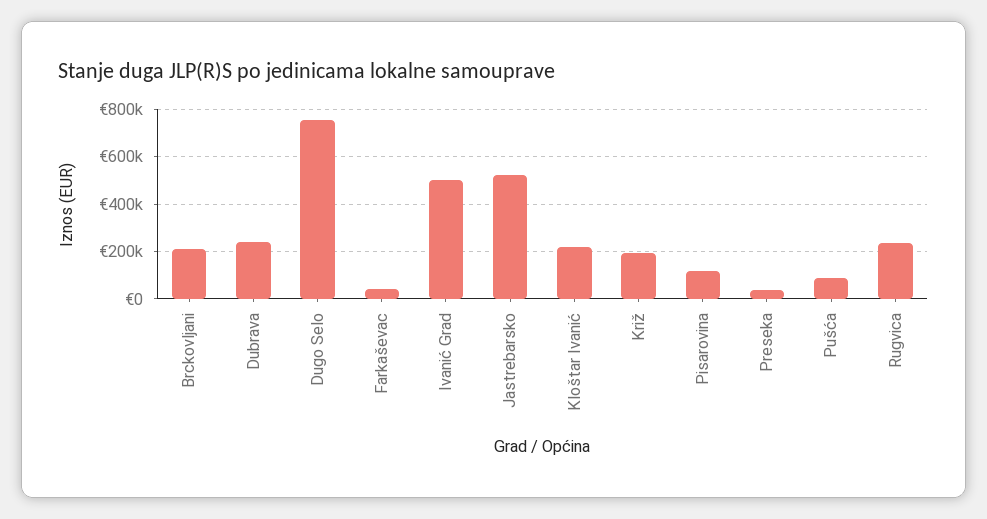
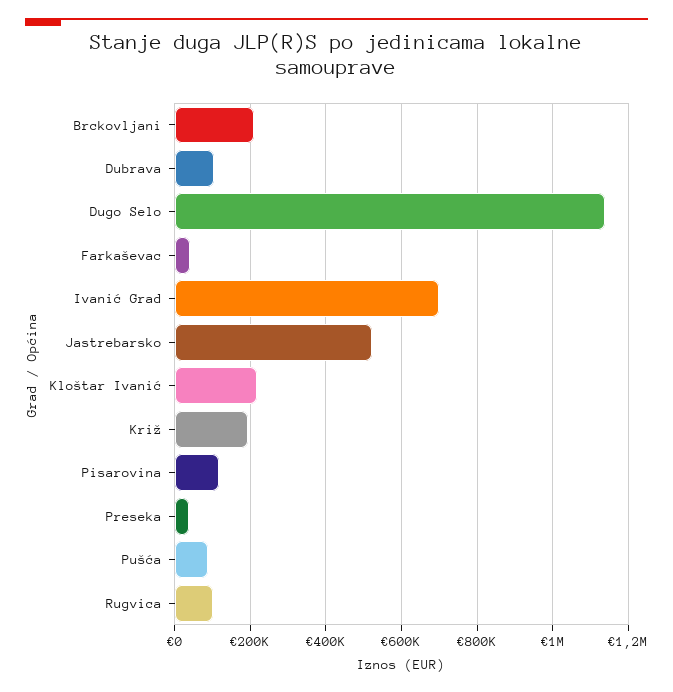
  {
    "Brckovljani": 200000,
-   "Dubrava": 250000,
+   "Dubrava": 100000,
-   "Dugo Selo": 750000,
+   "Dugo Selo": 1140000,
    "Farkaševac": 40000,
-   "Ivanić Grad": 500000,
+   "Ivanić Grad": 700000,
    "Jastrebarsko": 520000,
    "Kloštar Ivanić": 220000,
    "Križ": 200000,
    "Pisarovina": 120000,
    "Preseka": 40000,
    "Pušća": 80000,
-   "Rugvica": 250000
+   "Rugvica": 100000
  }

